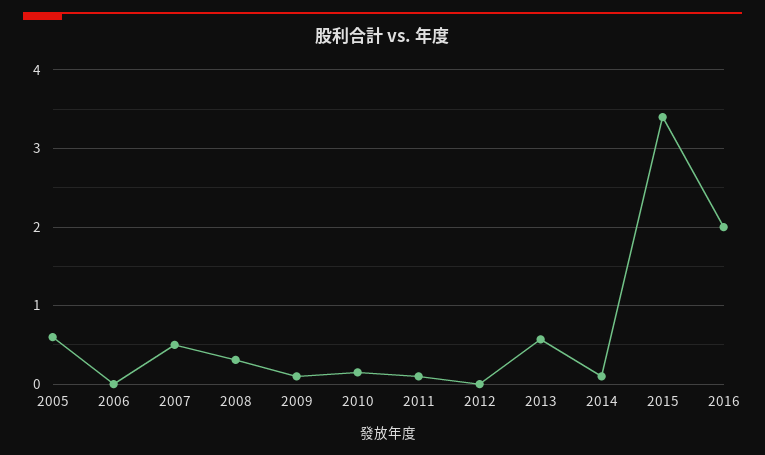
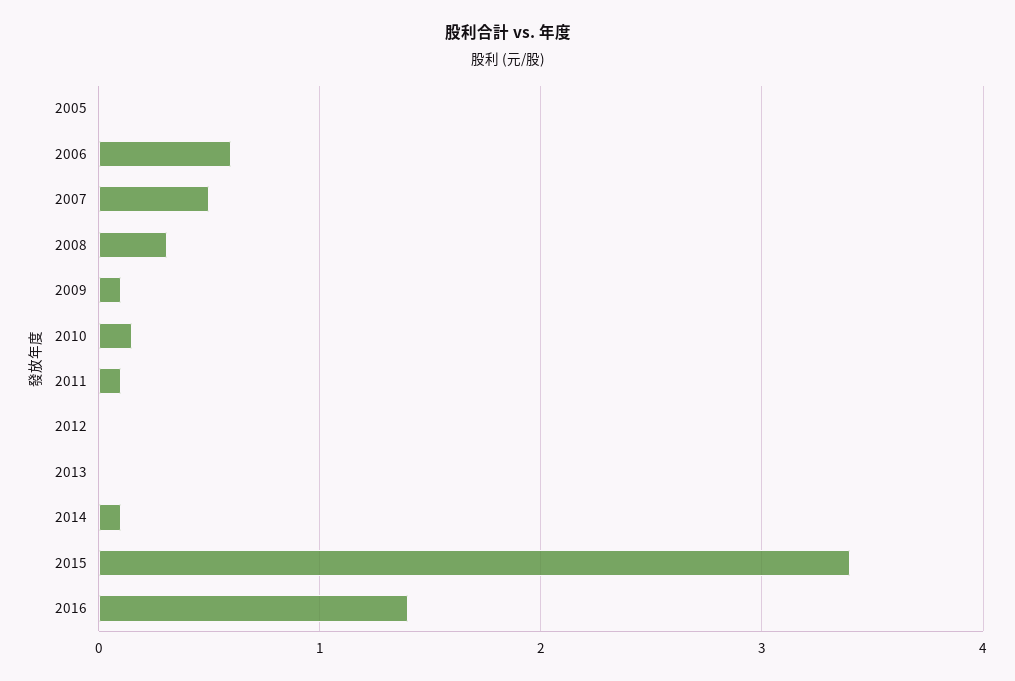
  {
-   "2005": 0.6,
+   "2005": 0,
-   "2006": 0,
+   "2006": 0.6,
    "2007": 0.5,
    "2008": 0.3,
    "2009": 0.1,
    "2010": 0.2,
    "2011": 0.1,
    "2012": 0,
-   "2013": 0.6,
+   "2013": 0,
    "2014": 0.1,
    "2015": 3.4,
-   "2016": 2
+   "2016": 1.4
  }

